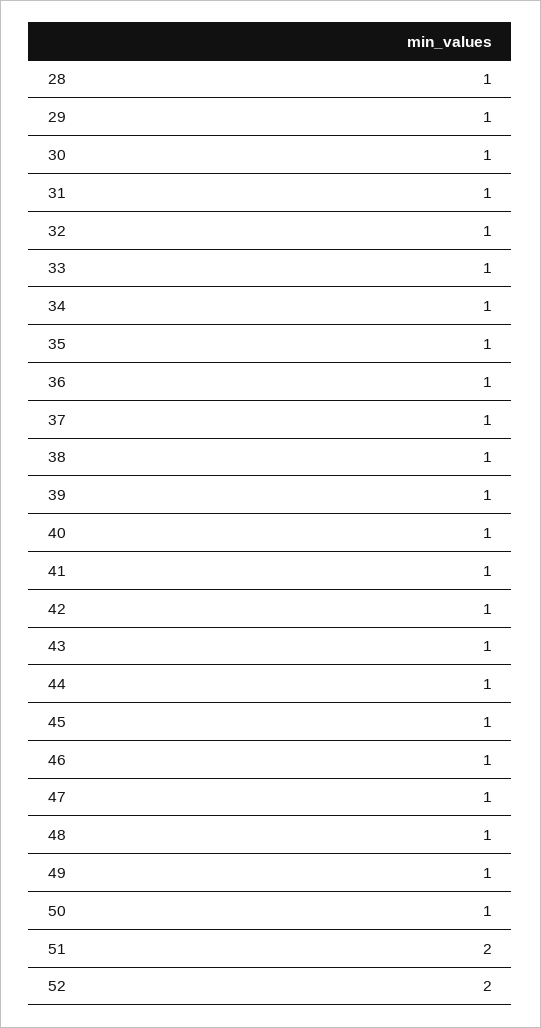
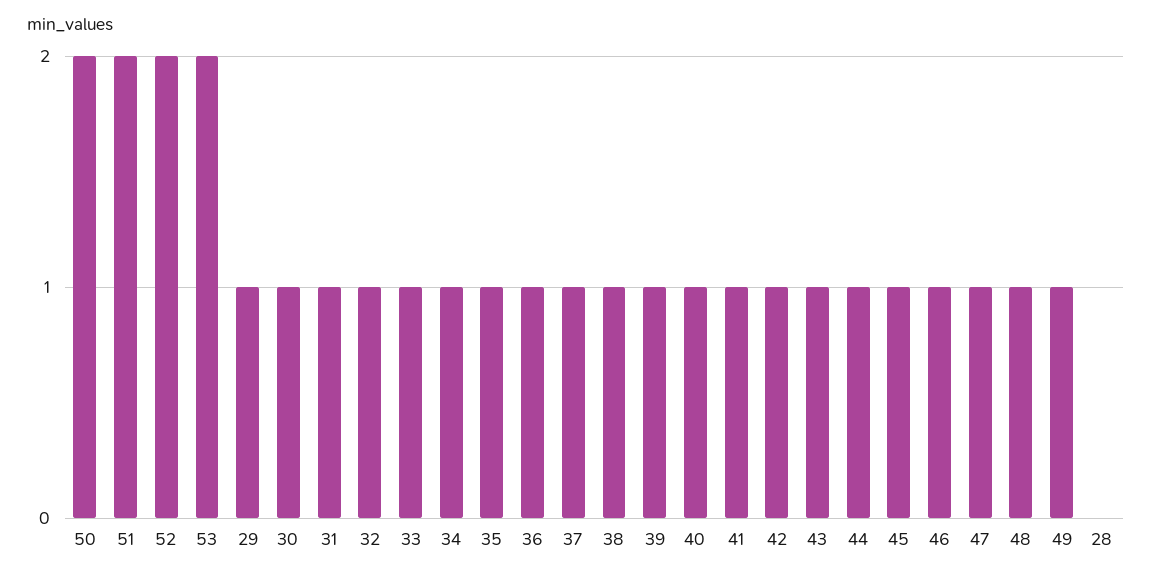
  {
-   "28": 1,
+   "28": 0,
    "29": 1,
    "30": 1,
    "31": 1,
    "32": 1,
    "33": 1,
    "34": 1,
    "35": 1,
    "36": 1,
    "37": 1,
    "38": 1,
    "39": 1,
    "40": 1,
    "41": 1,
    "42": 1,
    "43": 1,
    "44": 1,
    "45": 1,
    "46": 1,
    "47": 1,
    "48": 1,
    "49": 1,
-   "50": 1,
+   "50": 2,
    "51": 2,
-   "52": 2
+   "52": 2,
+   "53": 2
  }

